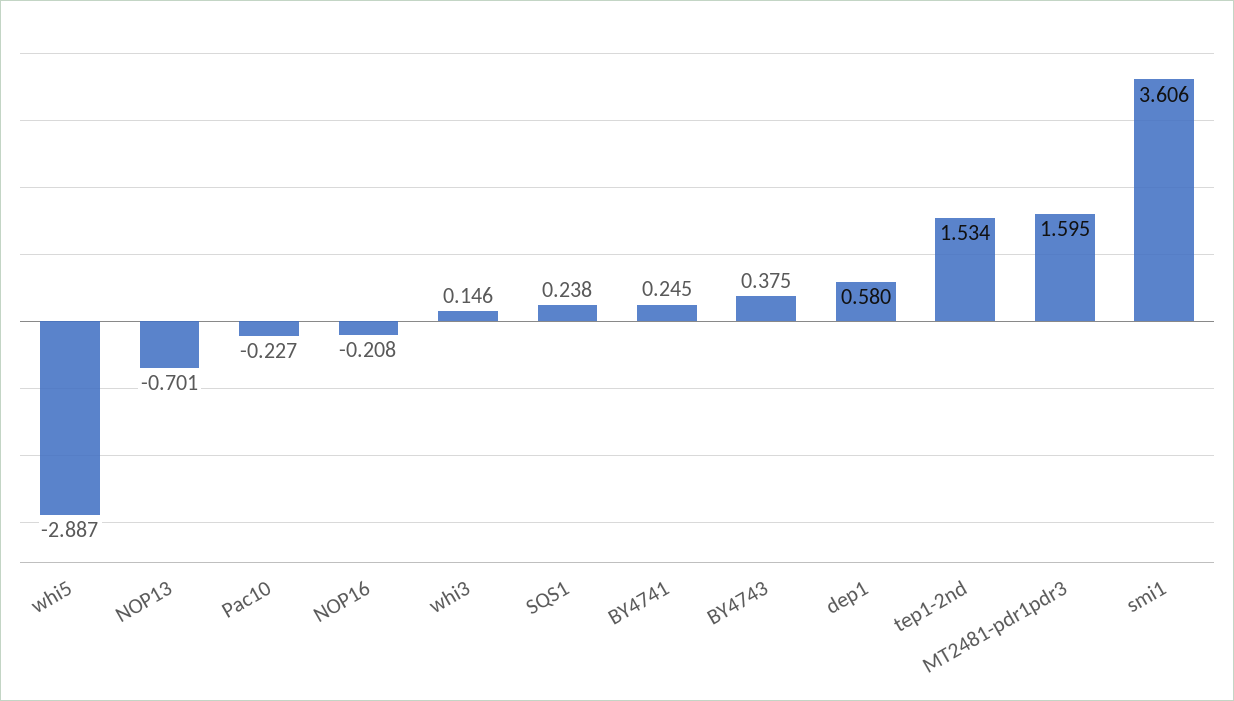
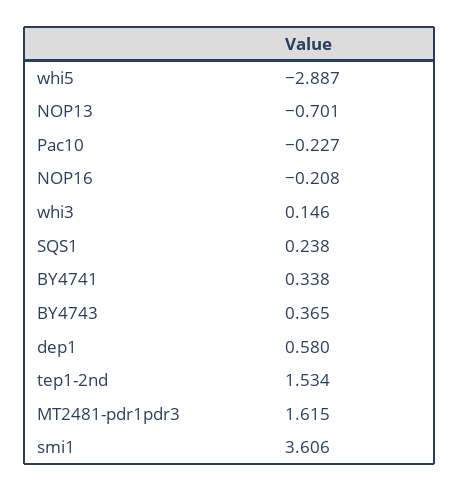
  {
    "whi5": -2.887,
    "NOP13": -0.701,
    "Pac10": -0.227,
    "NOP16": -0.208,
    "whi3": 0.146,
    "SQS1": 0.238,
-   "BY4741": 0.245,
+   "BY4741": 0.338,
-   "BY4743": 0.375,
+   "BY4743": 0.365,
    "dep1": 0.58,
    "tep1-2nd": 1.534,
-   "MT2481-pdr1pdr3": 1.595,
+   "MT2481-pdr1pdr3": 1.615,
    "smi1": 3.606
  }

